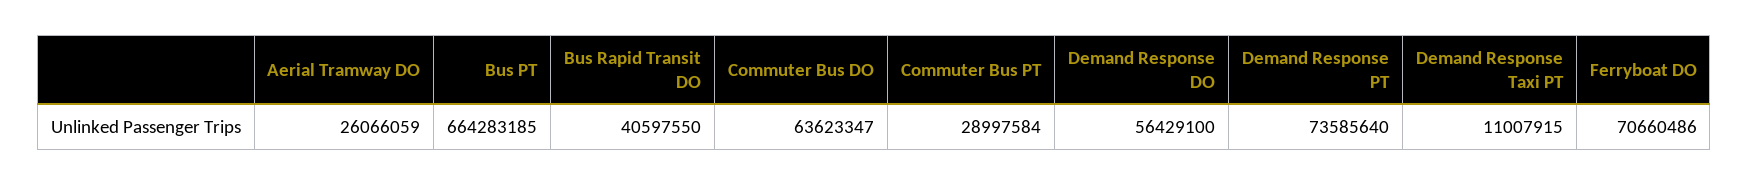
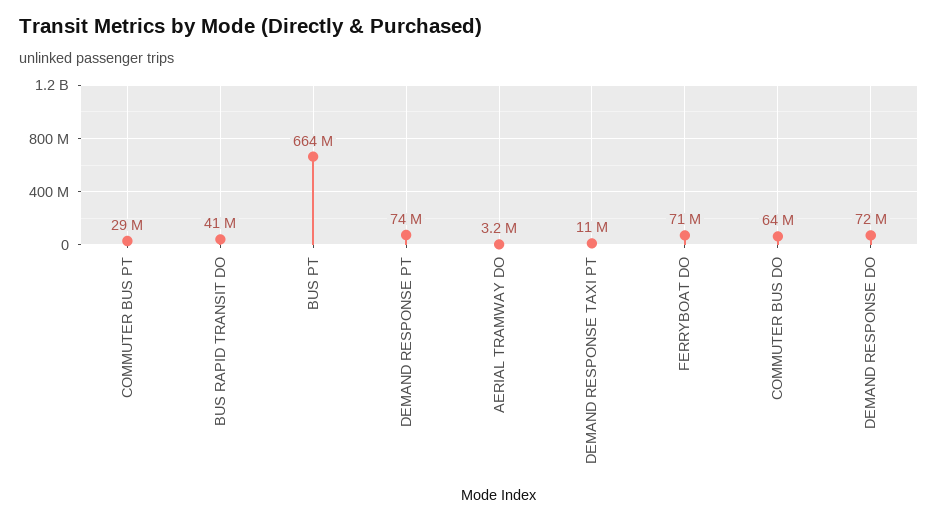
  {
-   "Aerial Tramway DO": 26066059,
+   "Aerial Tramway DO": 3200000,
    "Bus PT": 664283185,
    "Bus Rapid Transit DO": 40597550,
    "Commuter Bus DO": 63623347,
    "Commuter Bus PT": 28997584,
-   "Demand Response DO": 56429100,
+   "Demand Response DO": 72000000,
    "Demand Response PT": 73585640,
    "Demand Response Taxi PT": 11007915,
    "Ferryboat DO": 70660486
  }

